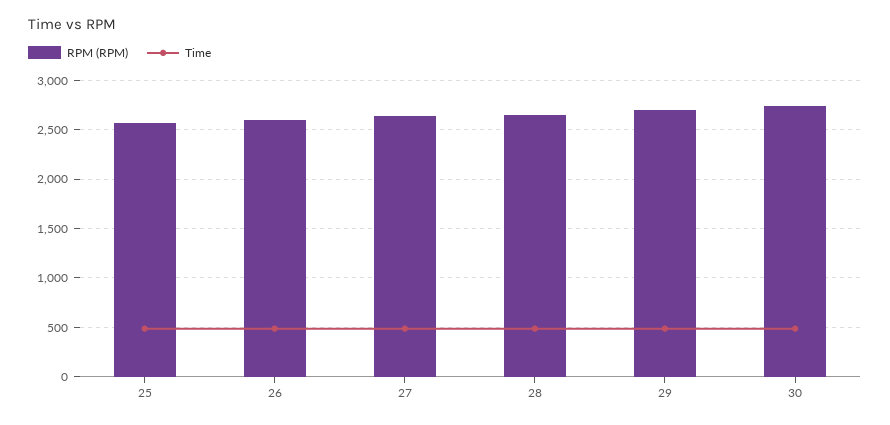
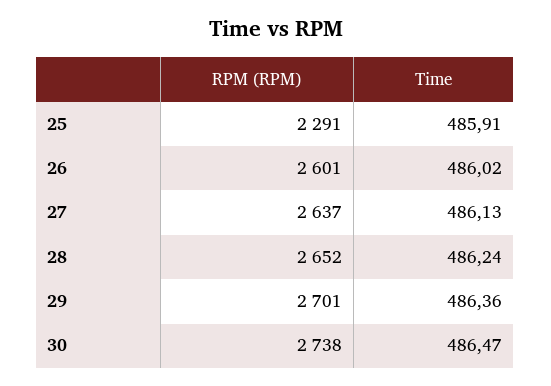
  {
    "RPM (RPM)": {
-     "25": 2600,
+     "25": 2291,
      "26": 2601,
      "27": 2637,
      "28": 2652,
      "29": 2701,
      "30": 2738
    },
    "Time": {
      "25": 485.91,
      "26": 486.02,
      "27": 486.13,
      "28": 486.24,
      "29": 486.36,
      "30": 486.47
    }
  }

